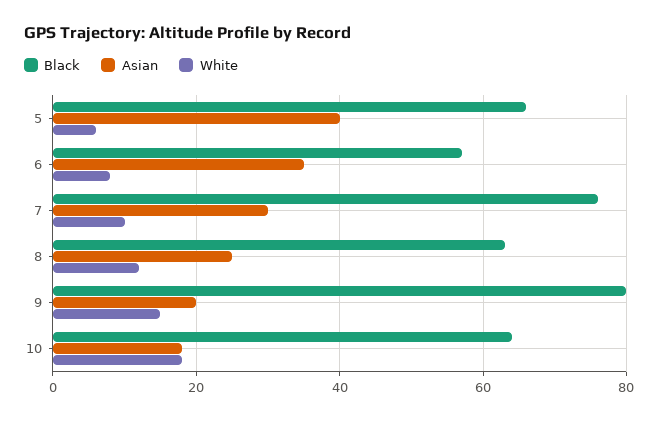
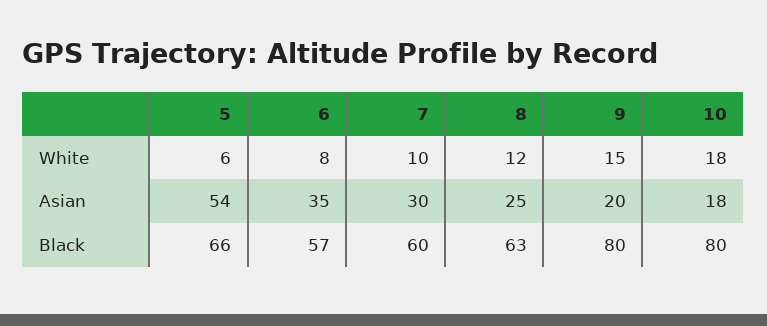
  {
    "Black": {
      "5": 66,
      "6": 57,
-     "7": 75,
+     "7": 60,
      "8": 63,
      "9": 80,
-     "10": 65
+     "10": 80
    },
    "Asian": {
-     "5": 40,
+     "5": 54,
      "6": 35,
      "7": 30,
      "8": 25,
      "9": 20,
      "10": 18
    },
    "White": {
      "5": 6,
      "6": 8,
      "7": 10,
      "8": 12,
      "9": 15,
      "10": 18
    }
  }

